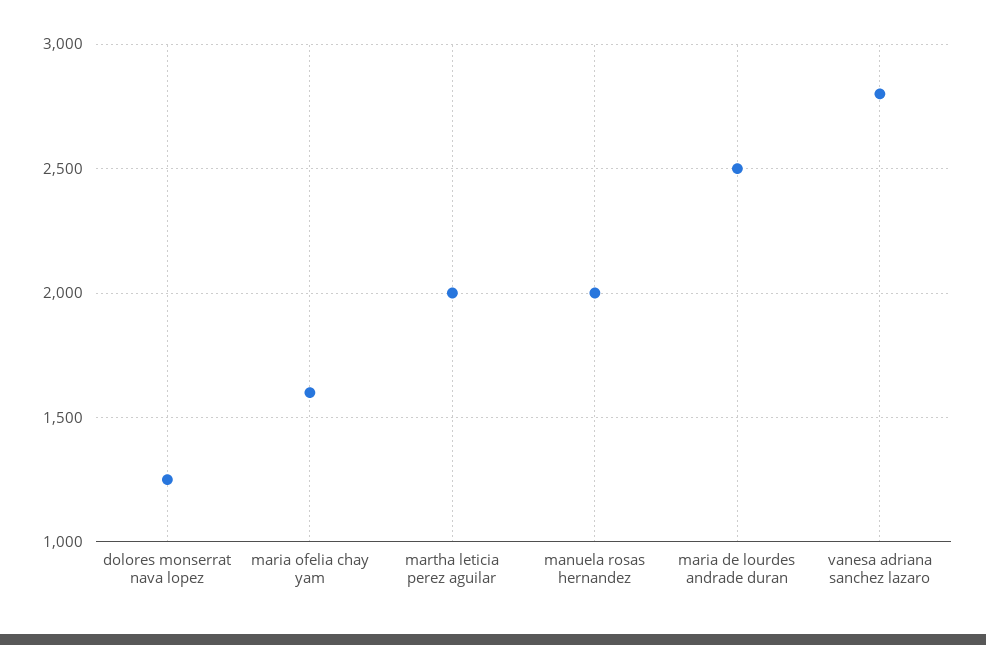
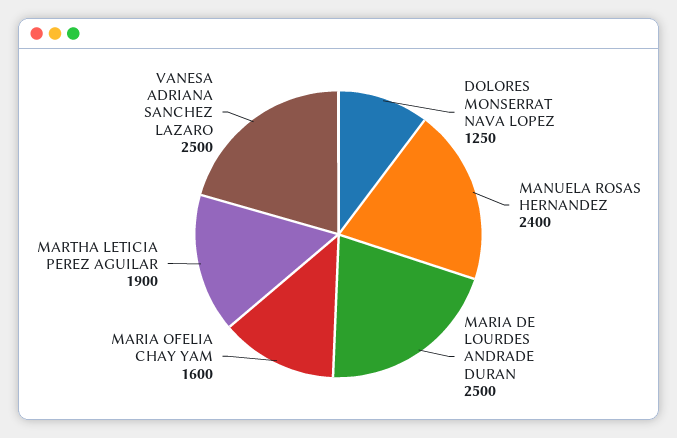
  {
    "dolores monserrat nava lopez": 1250,
    "maria ofelia chay yam": 1600,
-   "martha leticia perez aguilar": 2000,
+   "martha leticia perez aguilar": 1900,
-   "manuela rosas hernandez": 2000,
+   "manuela rosas hernandez": 2400,
    "maria de lourdes andrade duran": 2500,
-   "vanesa adriana sanchez lazaro": 2800
+   "vanesa adriana sanchez lazaro": 2500
  }

